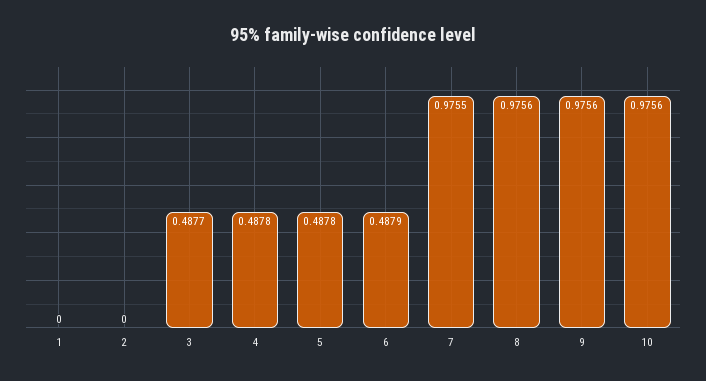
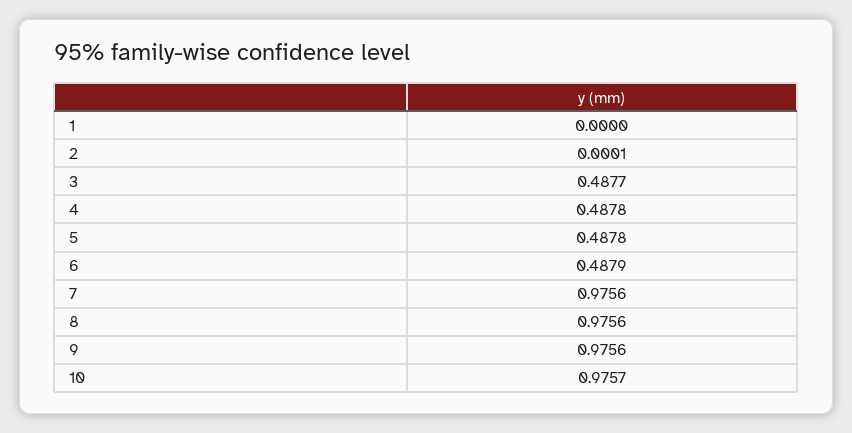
  {
    "1": 0,
-   "2": 0,
+   "2": 0.0001,
    "3": 0.4877,
    "4": 0.4878,
    "5": 0.4878,
    "6": 0.4879,
-   "7": 0.9755,
+   "7": 0.9756,
    "8": 0.9756,
    "9": 0.9756,
-   "10": 0.9756
+   "10": 0.9757
  }

